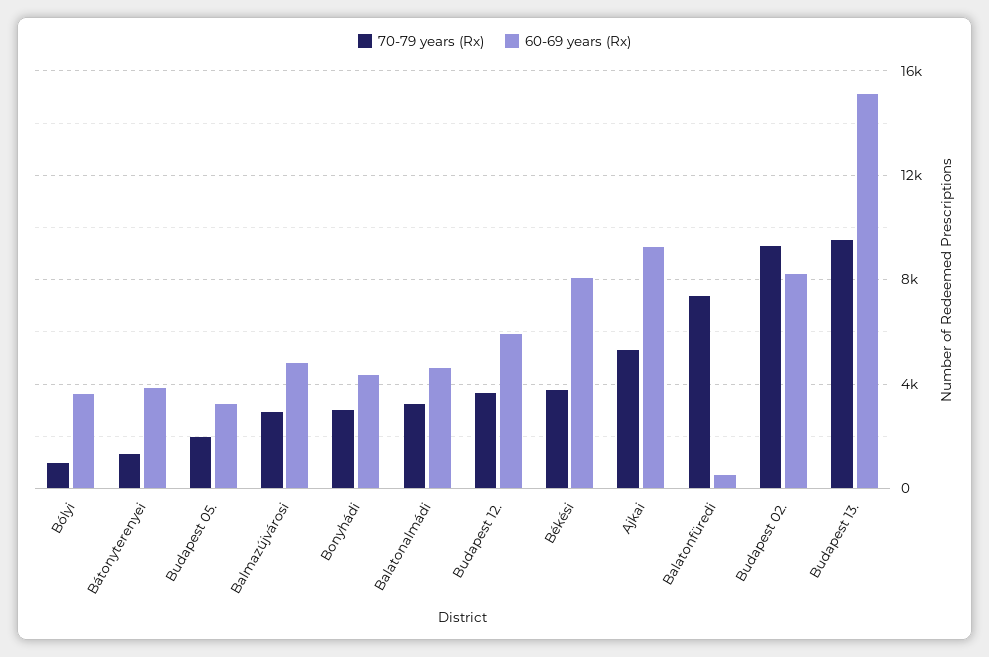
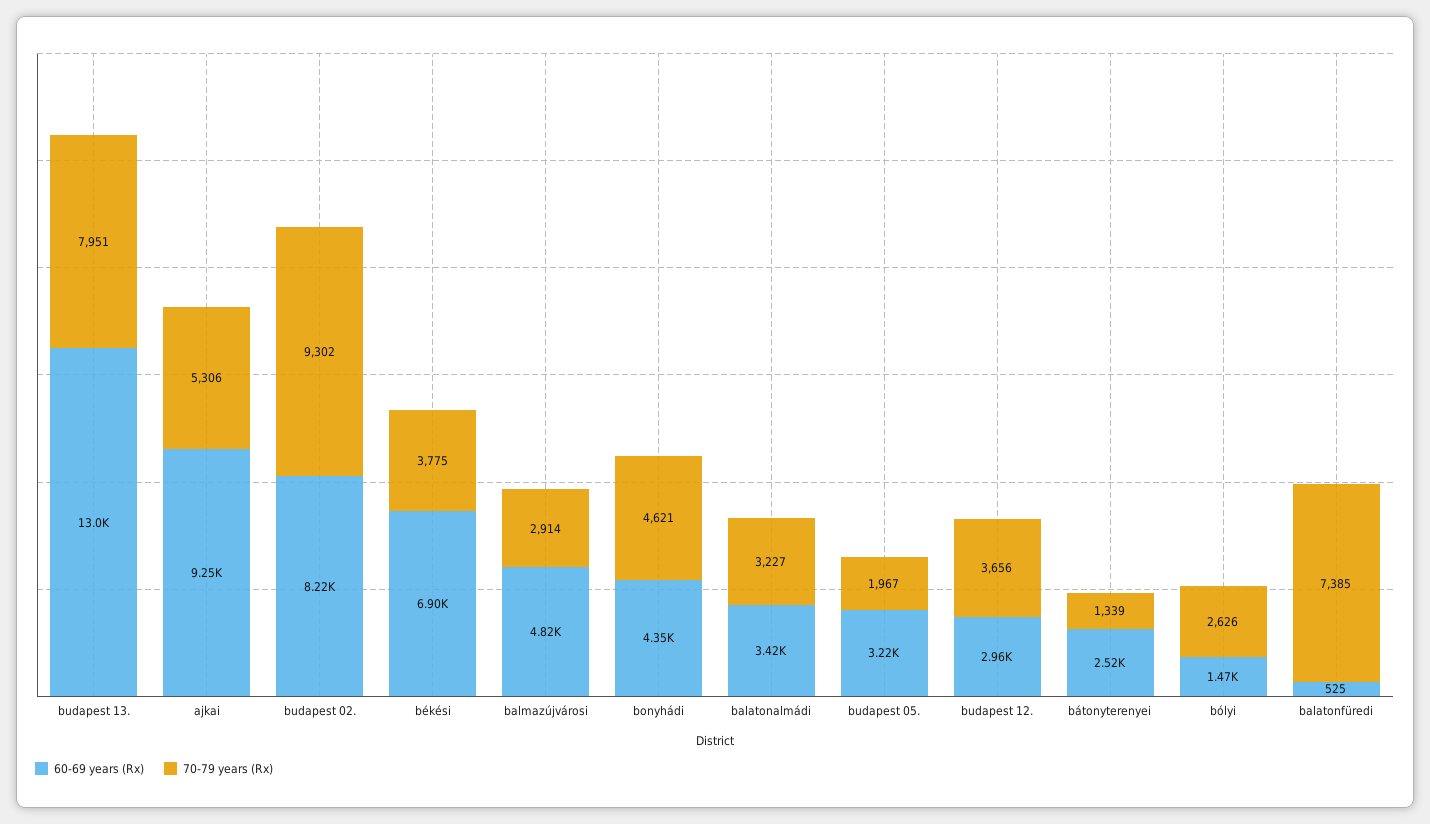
  {
    "70-79 years (Rx)": {
-     "Bólyi": 1000,
+     "Bólyi": 2626,
      "Bátonyterenyei": 1339,
      "Budapest 05.": 1967,
      "Balmazújvárosi": 2914,
-     "Bonyhádi": 3000,
+     "Bonyhádi": 4621,
      "Balatonalmádi": 3227,
      "Budapest 12.": 3656,
      "Békési": 3775,
      "Ajkai": 5306,
      "Balatonfüredi": 7385,
      "Budapest 02.": 9302,
-     "Budapest 13.": 9500
+     "Budapest 13.": 7951
    },
    "60-69 years (Rx)": {
-     "Bólyi": 3500,
+     "Bólyi": 1470,
-     "Bátonyterenyei": 4000,
+     "Bátonyterenyei": 2520,
      "Budapest 05.": 3220,
      "Balmazújvárosi": 4820,
      "Bonyhádi": 4350,
-     "Balatonalmádi": 4500,
+     "Balatonalmádi": 3420,
-     "Budapest 12.": 6000,
+     "Budapest 12.": 2960,
-     "Békési": 8000,
+     "Békési": 6900,
      "Ajkai": 9250,
      "Balatonfüredi": 525,
      "Budapest 02.": 8220,
-     "Budapest 13.": 15000
+     "Budapest 13.": 13000
    }
  }

